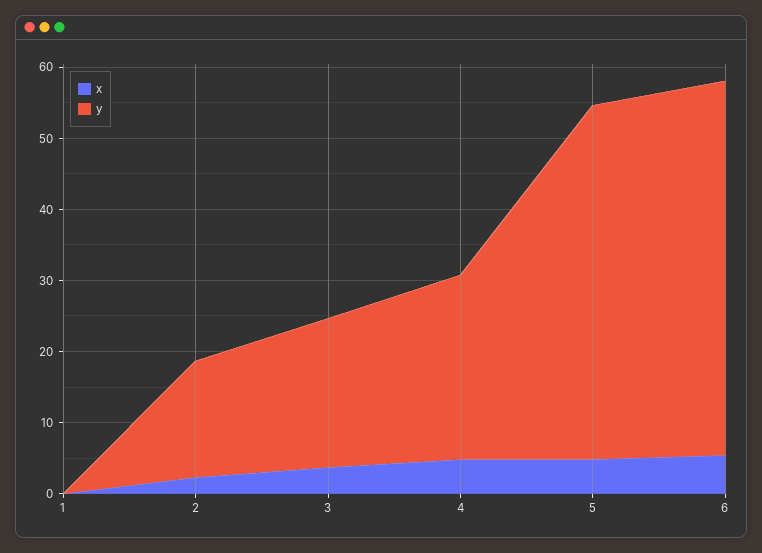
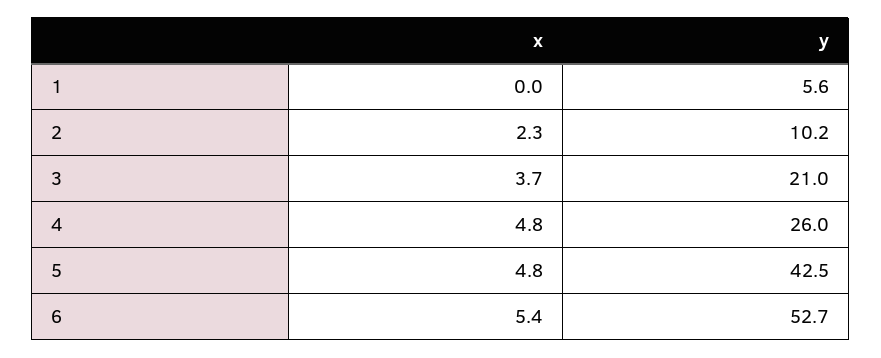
  {
    "x": {
      "1": 0,
      "2": 2.3,
      "3": 3.7,
      "4": 4.8,
      "5": 4.8,
      "6": 5.4
    },
    "y": {
-     "1": 0,
+     "1": 5.6,
-     "2": 16,
+     "2": 10.2,
      "3": 21,
      "4": 26,
-     "5": 50,
+     "5": 42.5,
      "6": 52.7
    }
  }

